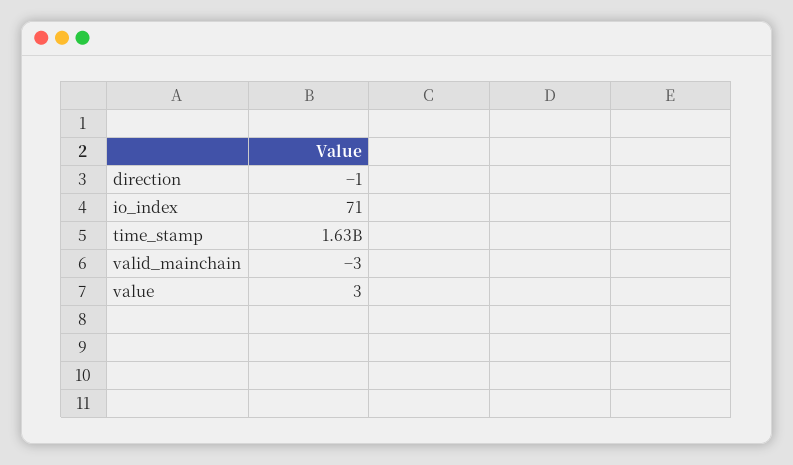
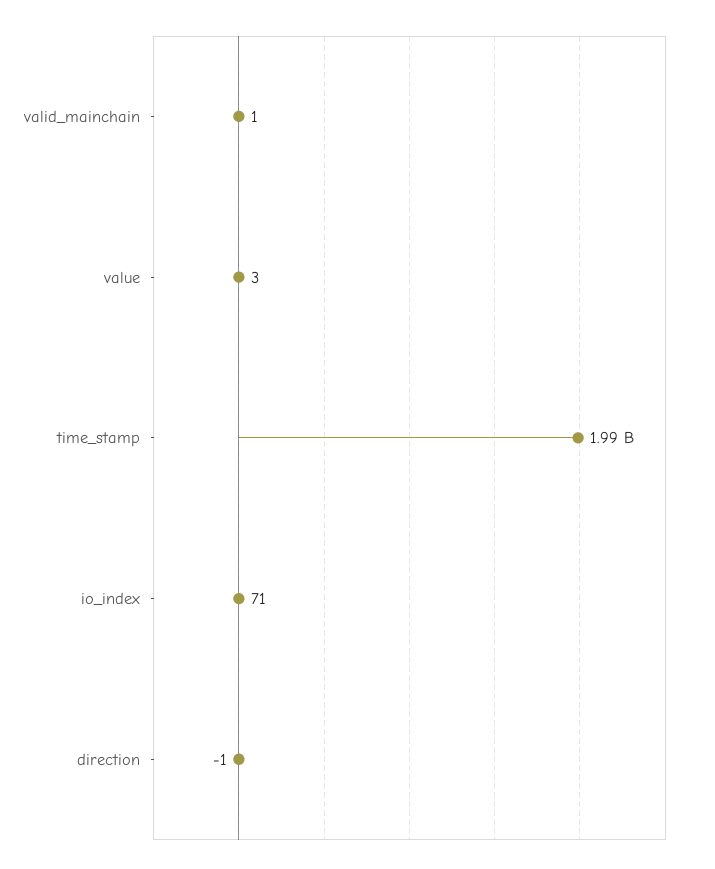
  {
    "direction": -1,
    "io_index": 71,
-   "time_stamp": 1630000000,
+   "time_stamp": 1990000000,
-   "valid_mainchain": -3,
+   "valid_mainchain": 1,
    "value": 3
  }

